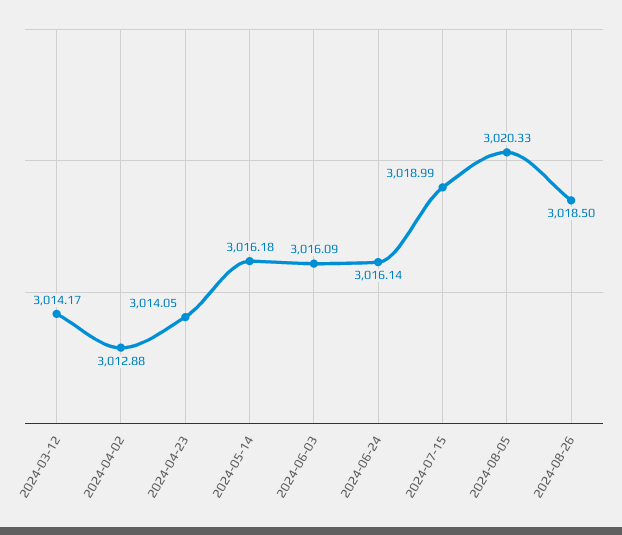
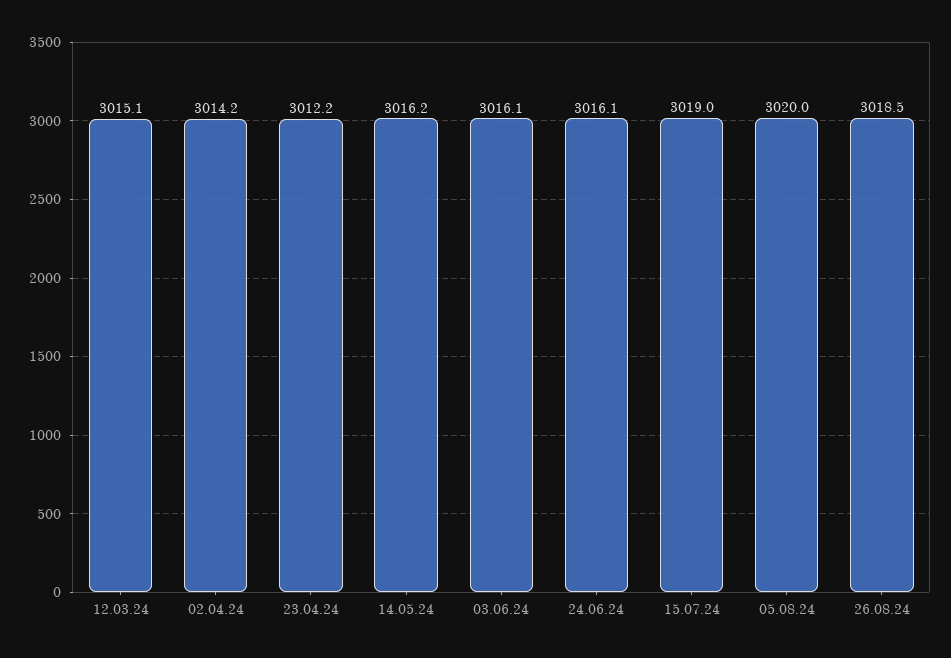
  {
-   "2024-03-12": 3014.17,
+   "2024-03-12": 3015.1,
-   "2024-04-02": 3012.88,
+   "2024-04-02": 3014.2,
-   "2024-04-23": 3014.05,
+   "2024-04-23": 3012.2,
    "2024-05-14": 3016.18,
    "2024-06-03": 3016.09,
    "2024-06-24": 3016.14,
    "2024-07-15": 3018.99,
-   "2024-08-05": 3020.33,
+   "2024-08-05": 3020,
    "2024-08-26": 3018.5
  }

